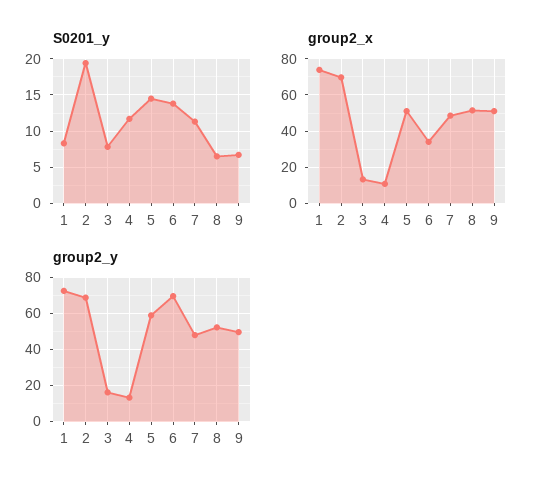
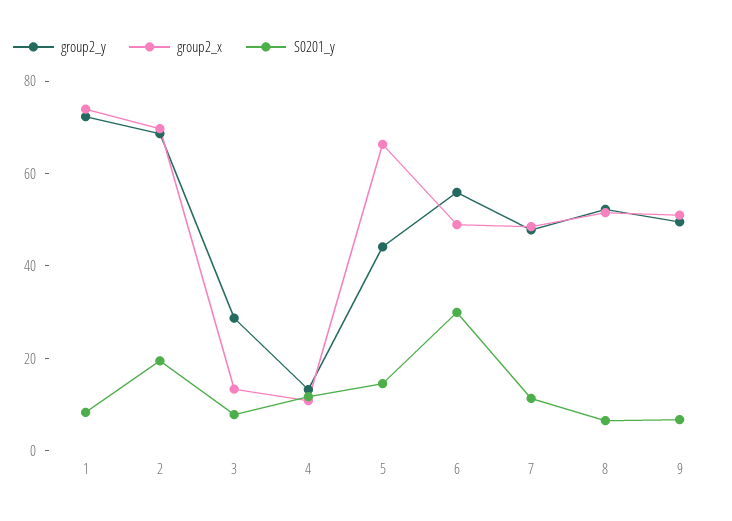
  {
    "S0201_y": {
      "1": 8,
      "2": 19,
      "3": 8,
      "4": 12,
      "5": 15,
-     "6": 14,
+     "6": 30,
      "7": 11,
      "8": 7,
      "9": 7
    },
    "group2_x": {
      "1": 75,
      "2": 70,
      "3": 15,
      "4": 10,
-     "5": 50,
+     "5": 65,
-     "6": 35,
+     "6": 50,
      "7": 50,
      "8": 50,
      "9": 50
    },
    "group2_y": {
      "1": 70,
      "2": 70,
-     "3": 15,
+     "3": 30,
      "4": 15,
-     "5": 60,
+     "5": 45,
-     "6": 70,
+     "6": 55,
      "7": 50,
      "8": 50,
      "9": 50
    }
  }

